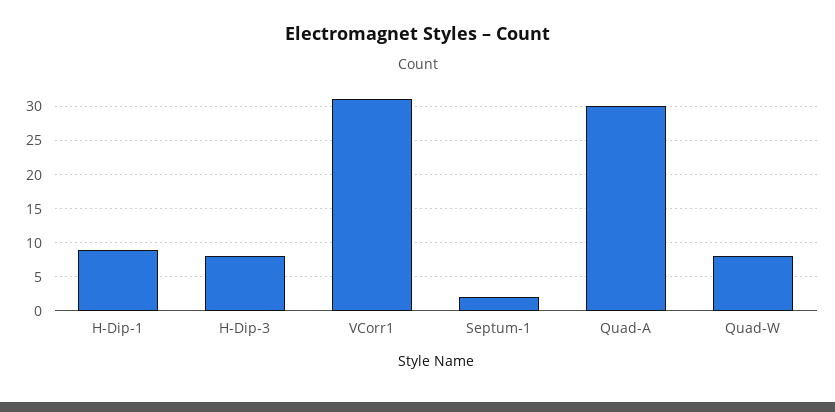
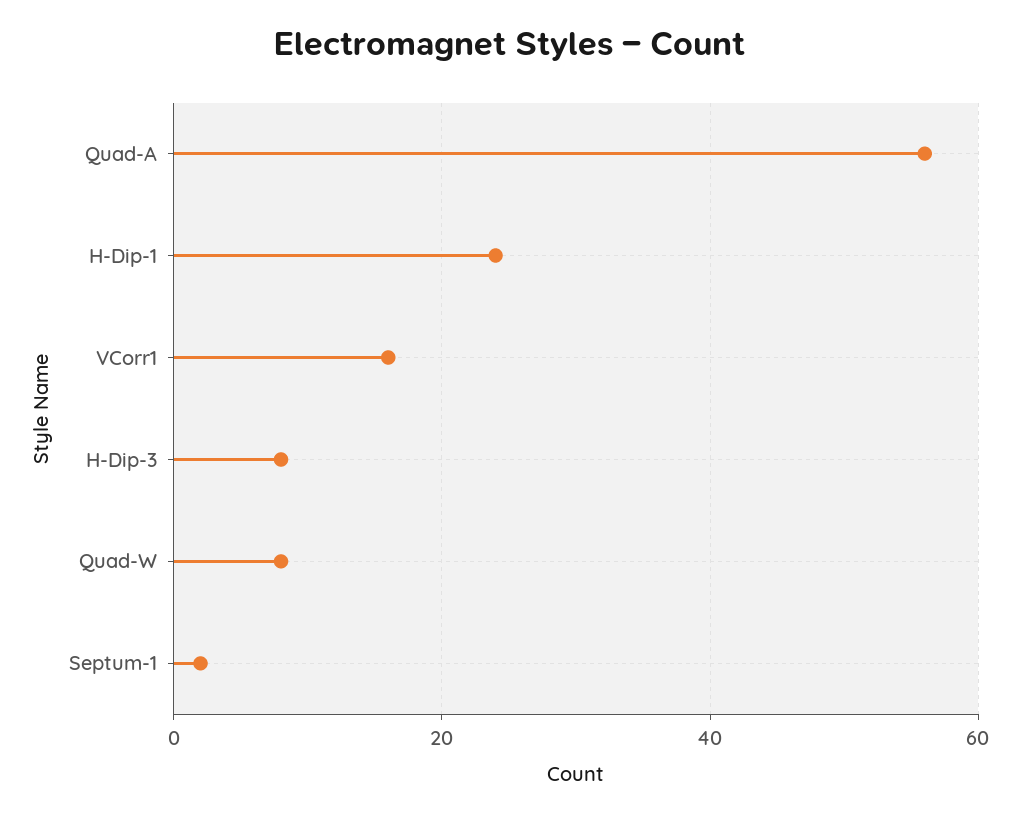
  {
-   "H-Dip-1": 9,
+   "H-Dip-1": 25,
    "H-Dip-3": 8,
-   "VCorr1": 31,
+   "VCorr1": 15,
    "Septum-1": 2,
-   "Quad-A": 30,
+   "Quad-A": 55,
    "Quad-W": 8
  }

